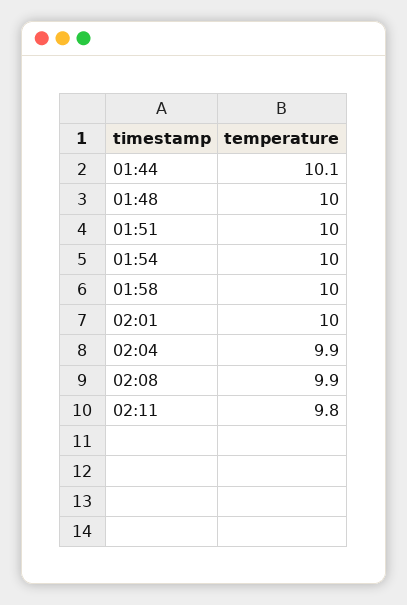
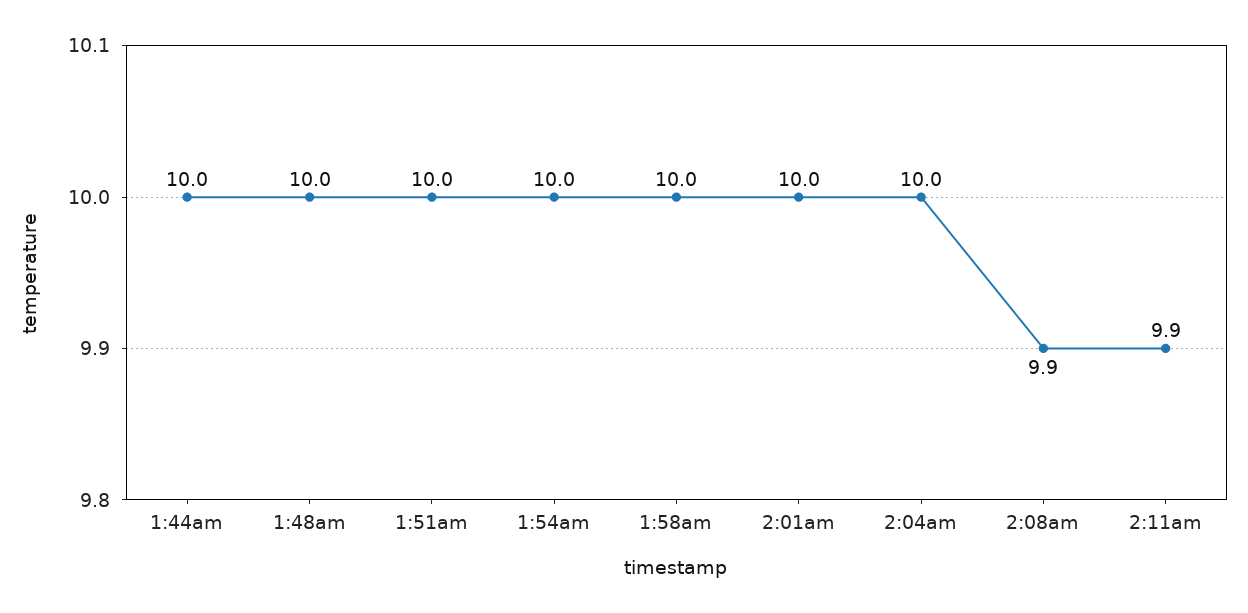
  {
-   "01:44": 10.1,
+   "01:44": 10,
    "01:48": 10,
    "01:51": 10,
    "01:54": 10,
    "01:58": 10,
    "02:01": 10,
-   "02:04": 9.9,
+   "02:04": 10,
    "02:08": 9.9,
-   "02:11": 9.8
+   "02:11": 9.9
  }

